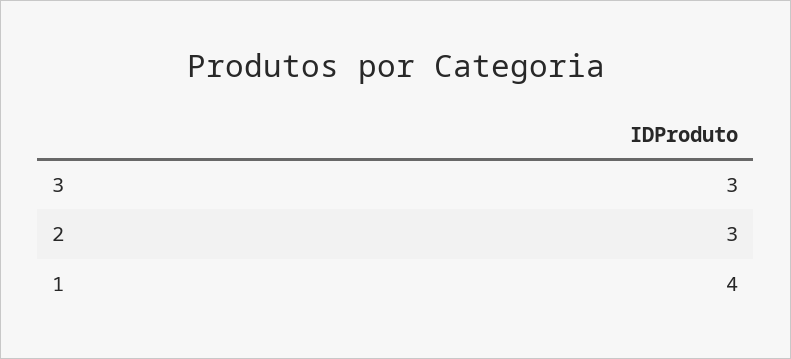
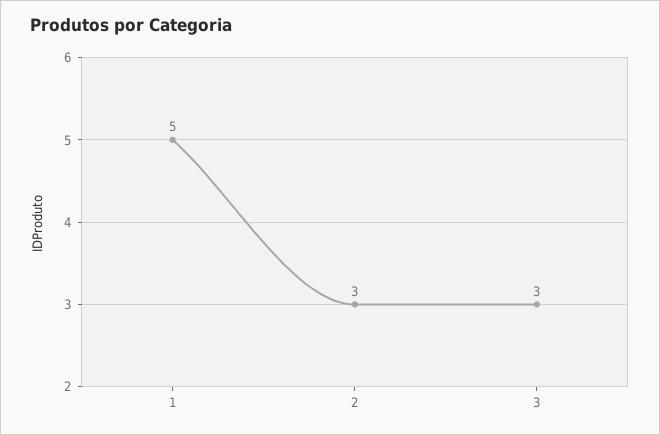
  {
    "3": 3,
    "2": 3,
-   "1": 4
+   "1": 5
  }

